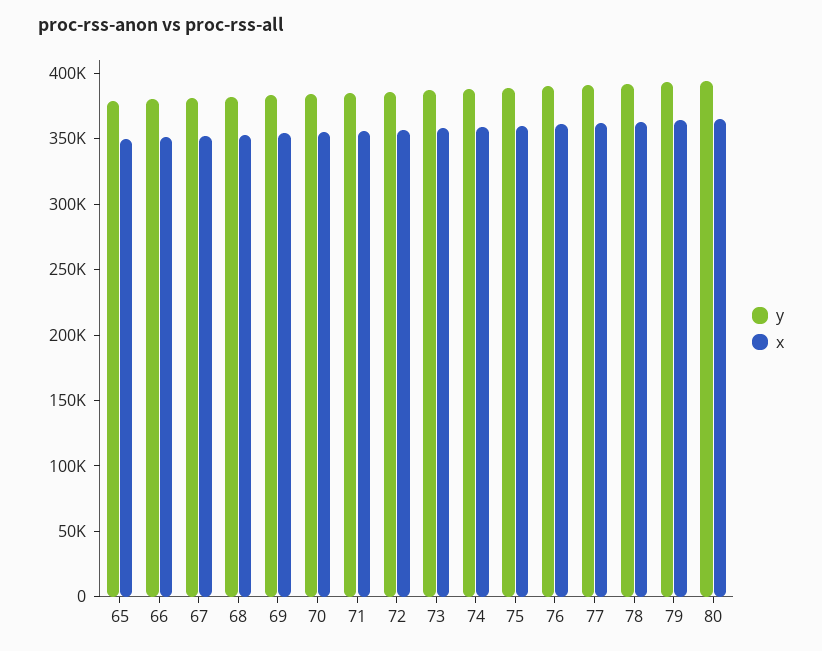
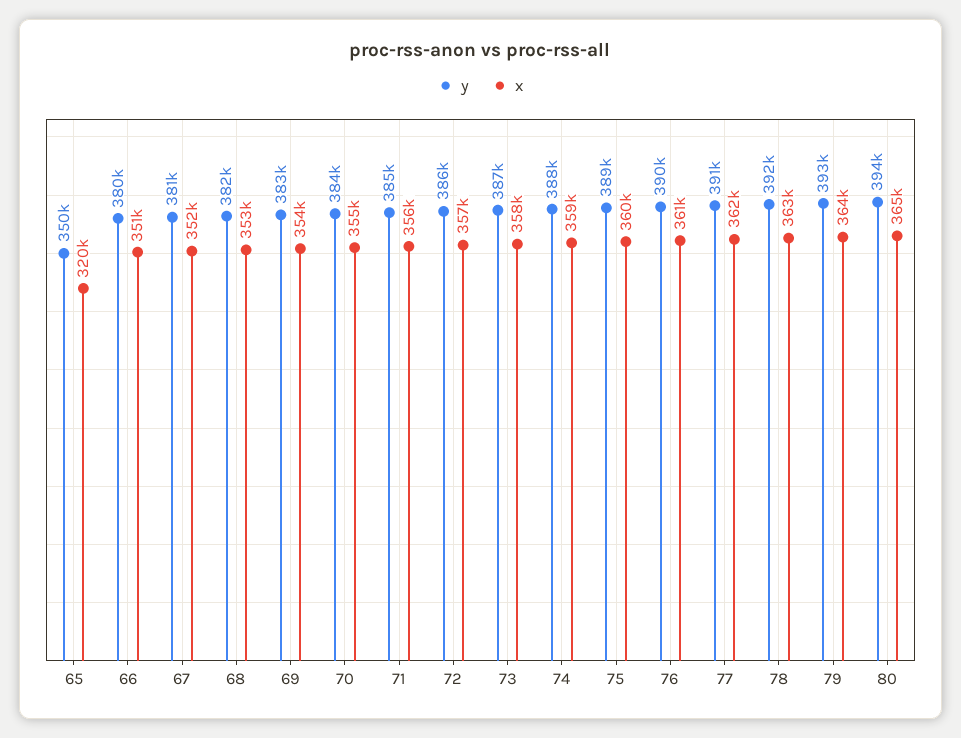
  {
    "y": {
-     "65": 380000,
+     "65": 350000,
      "66": 380000,
      "67": 381000,
      "68": 382000,
      "69": 383000,
      "70": 384000,
      "71": 385000,
      "72": 386000,
      "73": 387000,
      "74": 388000,
      "75": 389000,
      "76": 390000,
      "77": 391000,
      "78": 392000,
      "79": 393000,
      "80": 394000
    },
    "x": {
-     "65": 350000,
+     "65": 320000,
      "66": 351000,
      "67": 352000,
      "68": 353000,
      "69": 354000,
      "70": 355000,
      "71": 356000,
      "72": 357000,
      "73": 358000,
      "74": 359000,
      "75": 360000,
      "76": 361000,
      "77": 362000,
      "78": 363000,
      "79": 364000,
      "80": 365000
    }
  }

